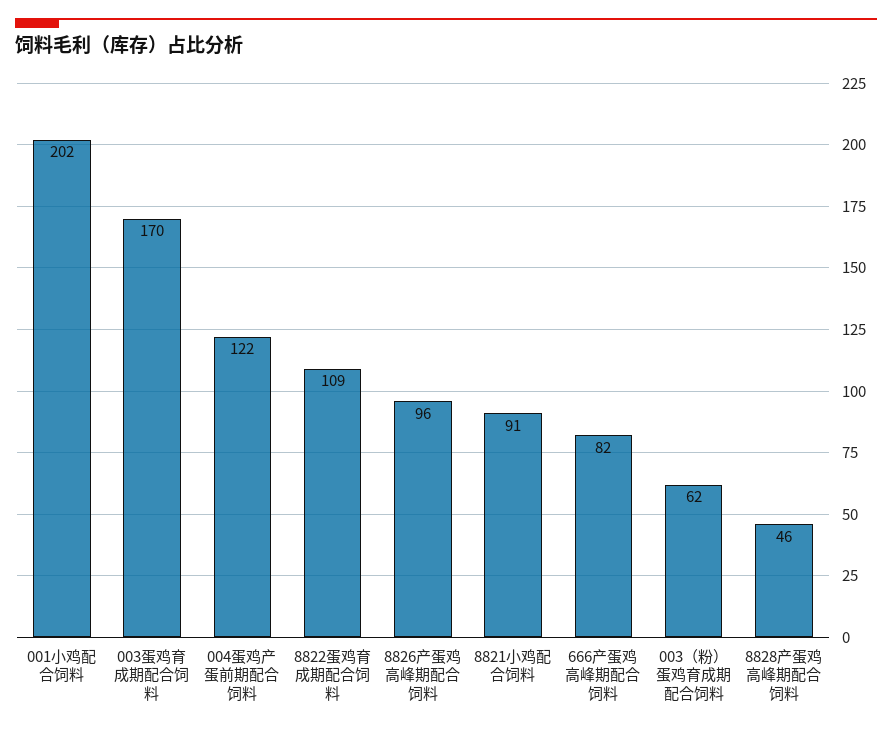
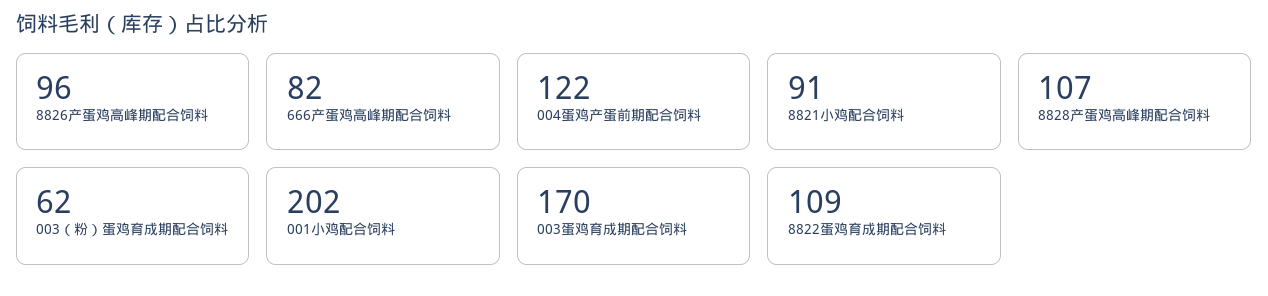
  {
    "001小鸡配合饲料": 202,
    "003蛋鸡育成期配合饲料": 170,
    "004蛋鸡产蛋前期配合饲料": 122,
    "8822蛋鸡育成期配合饲料": 109,
    "8826产蛋鸡高峰期配合饲料": 96,
    "8821小鸡配合饲料": 91,
    "666产蛋鸡高峰期配合饲料": 82,
    "003（粉）蛋鸡育成期配合饲料": 62,
-   "8828产蛋鸡高峰期配合饲料": 46
+   "8828产蛋鸡高峰期配合饲料": 107
  }

